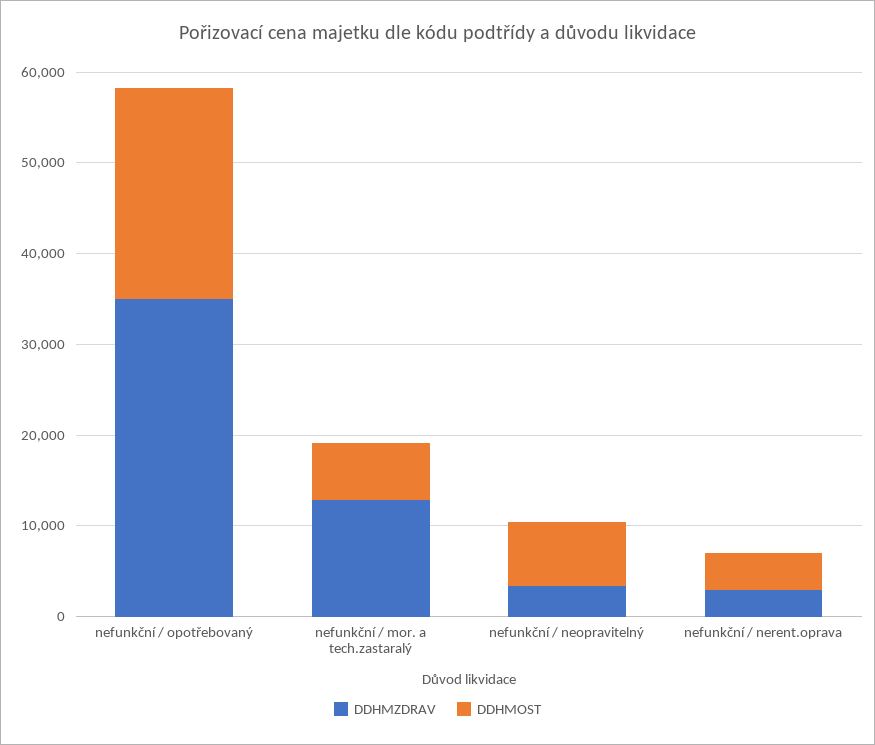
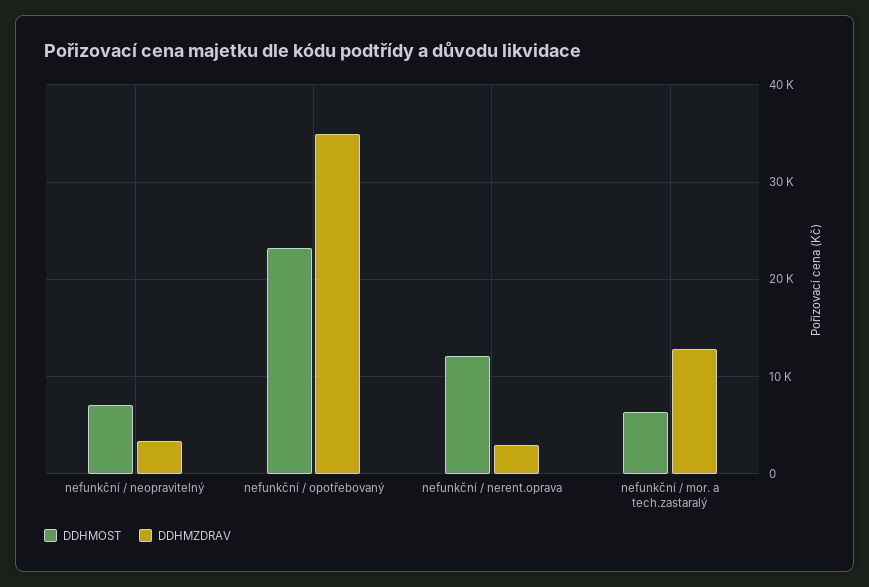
  {
    "DDHMZDRAV": {
      "nefunkční / opotřebovaný": 35000,
      "nefunkční / mor. a tech.zastaralý": 13000,
      "nefunkční / neopravitelný": 3000,
      "nefunkční / nerent.oprava": 3000
    },
    "DDHMOST": {
      "nefunkční / opotřebovaný": 23000,
      "nefunkční / mor. a tech.zastaralý": 6000,
      "nefunkční / neopravitelný": 7000,
-     "nefunkční / nerent.oprava": 4000
+     "nefunkční / nerent.oprava": 12000
    }
  }

